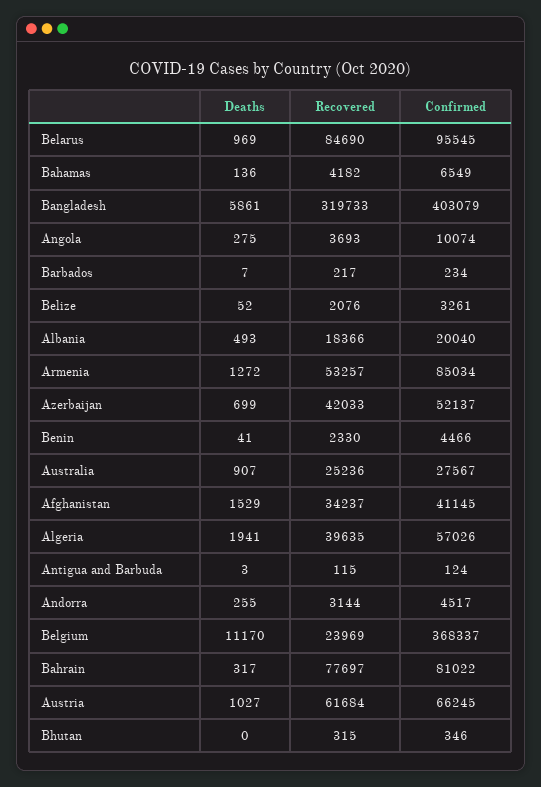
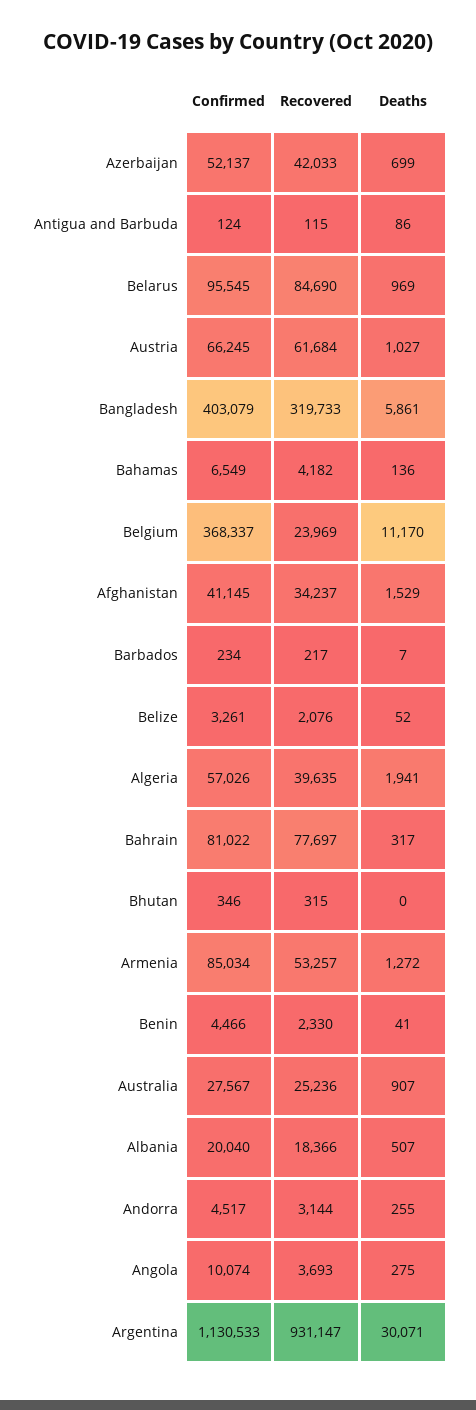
  {
    "Deaths": {
      "Belarus": 969,
      "Bahamas": 136,
      "Bangladesh": 5861,
      "Angola": 275,
      "Barbados": 7,
      "Belize": 52,
-     "Albania": 493,
+     "Albania": 507,
      "Armenia": 1272,
      "Azerbaijan": 699,
      "Benin": 41,
      "Australia": 907,
      "Afghanistan": 1529,
      "Algeria": 1941,
-     "Antigua and Barbuda": 3,
+     "Antigua and Barbuda": 86,
      "Andorra": 255,
      "Belgium": 11170,
      "Bahrain": 317,
      "Austria": 1027,
-     "Bhutan": 0
+     "Bhutan": 0,
+     "Argentina": 30071
    },
    "Recovered": {
      "Belarus": 84690,
      "Bahamas": 4182,
      "Bangladesh": 319733,
      "Angola": 3693,
      "Barbados": 217,
      "Belize": 2076,
      "Albania": 18366,
      "Armenia": 53257,
      "Azerbaijan": 42033,
      "Benin": 2330,
      "Australia": 25236,
      "Afghanistan": 34237,
      "Algeria": 39635,
      "Antigua and Barbuda": 115,
      "Andorra": 3144,
      "Belgium": 23969,
      "Bahrain": 77697,
      "Austria": 61684,
-     "Bhutan": 315
+     "Bhutan": 315,
+     "Argentina": 931147
    },
    "Confirmed": {
      "Belarus": 95545,
      "Bahamas": 6549,
      "Bangladesh": 403079,
      "Angola": 10074,
      "Barbados": 234,
      "Belize": 3261,
      "Albania": 20040,
      "Armenia": 85034,
      "Azerbaijan": 52137,
      "Benin": 4466,
      "Australia": 27567,
      "Afghanistan": 41145,
      "Algeria": 57026,
      "Antigua and Barbuda": 124,
      "Andorra": 4517,
      "Belgium": 368337,
      "Bahrain": 81022,
      "Austria": 66245,
-     "Bhutan": 346
+     "Bhutan": 346,
+     "Argentina": 1130533
    }
  }

